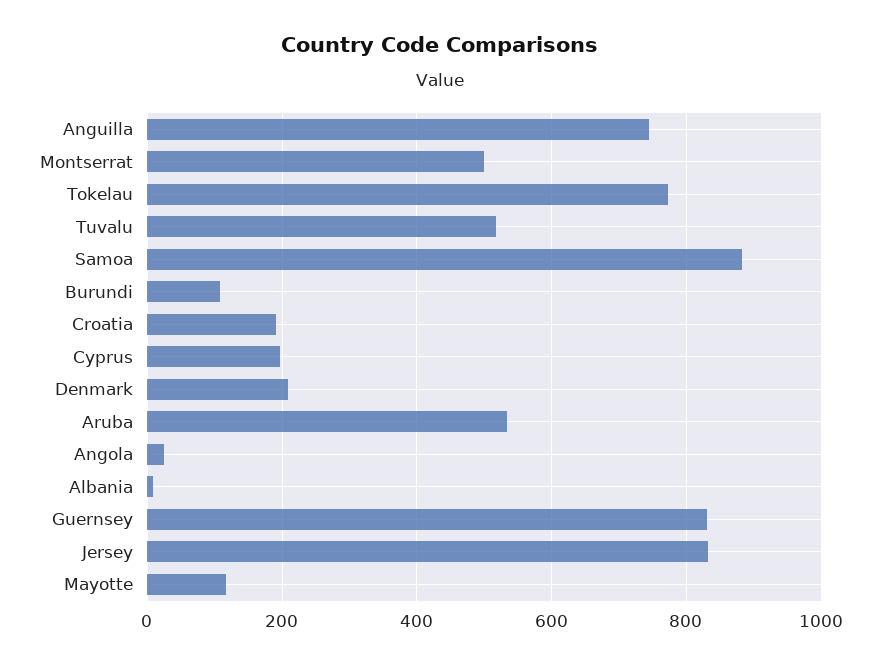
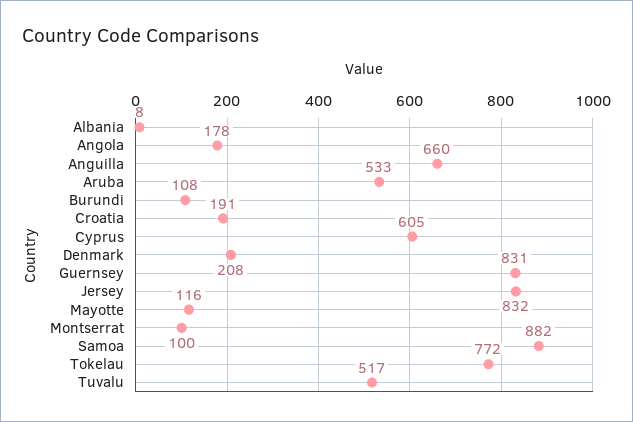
  {
-   "Anguilla": 740,
+   "Anguilla": 660,
-   "Montserrat": 500,
+   "Montserrat": 100,
    "Tokelau": 772,
    "Tuvalu": 517,
    "Samoa": 882,
    "Burundi": 108,
    "Croatia": 191,
-   "Cyprus": 200,
+   "Cyprus": 605,
    "Denmark": 208,
    "Aruba": 533,
-   "Angola": 20,
+   "Angola": 178,
    "Albania": 8,
    "Guernsey": 831,
    "Jersey": 832,
    "Mayotte": 116
  }

